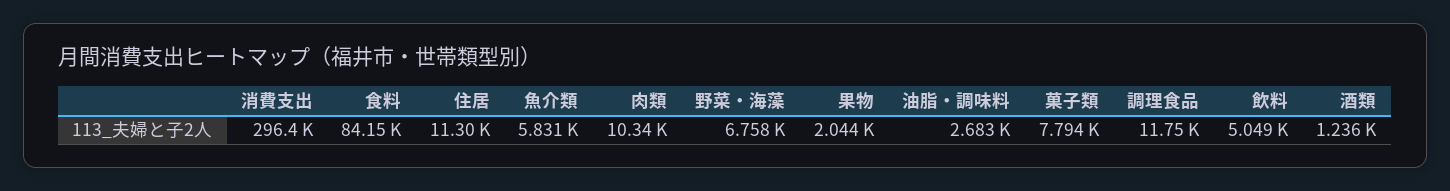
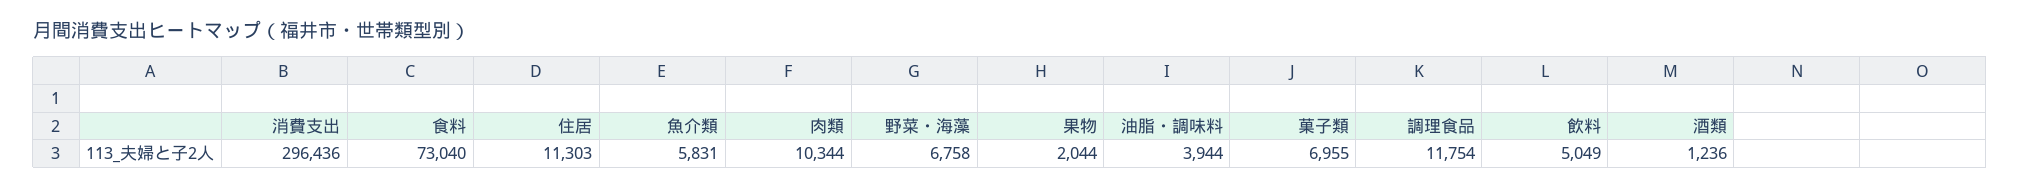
  {
    "消費支出": 296436,
-   "食料": 84150,
+   "食料": 73040,
    "住居": 11303,
    "魚介類": 5831,
    "肉類": 10344,
    "野菜・海藻": 6758,
    "果物": 2044,
-   "油脂・調味料": 2683,
+   "油脂・調味料": 3944,
-   "菓子類": 7794,
+   "菓子類": 6955,
    "調理食品": 11754,
    "飲料": 5049,
    "酒類": 1236
  }

